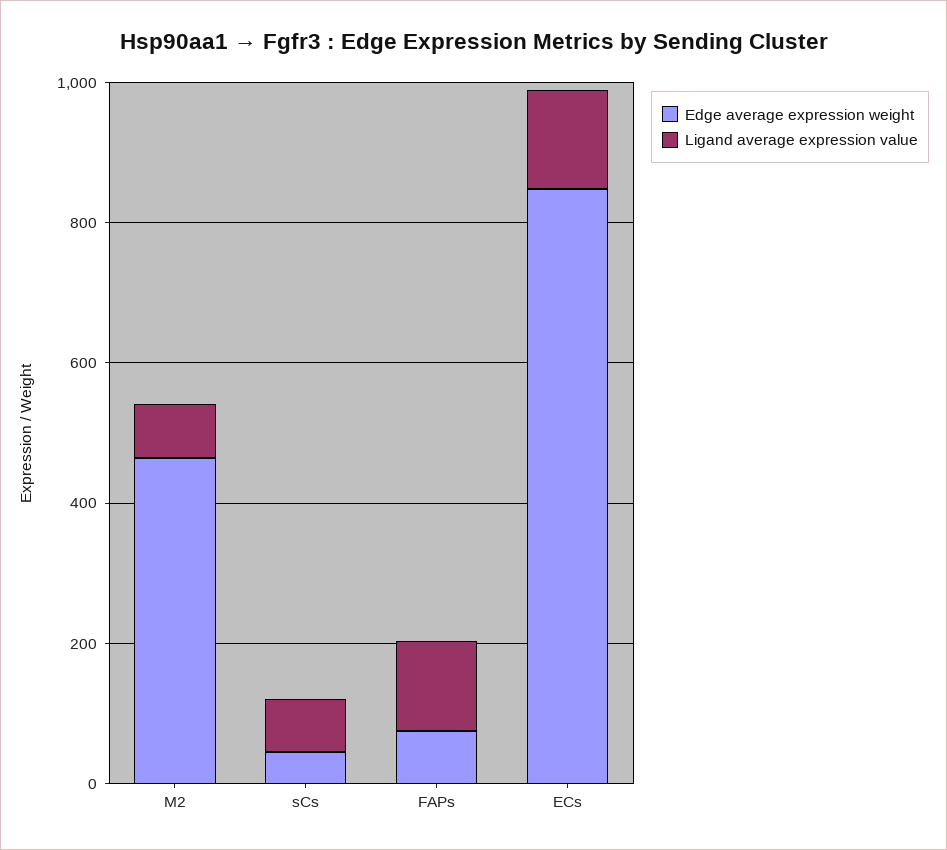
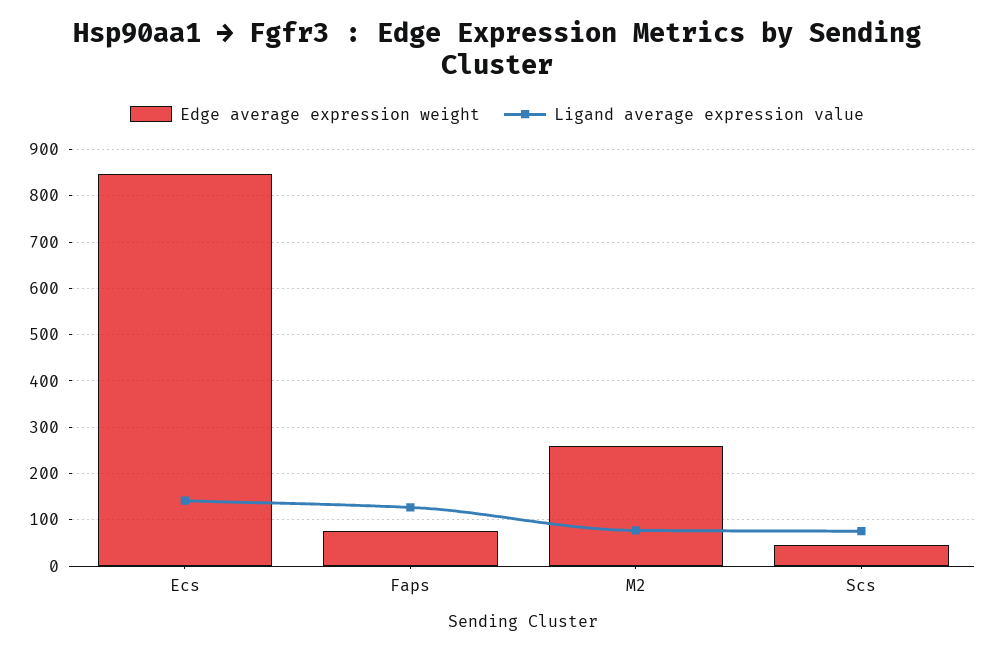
  {
    "Edge average expression weight": {
-     "M2": 450,
+     "M2": 260,
      "sCs": 40,
      "FAPs": 80,
      "ECs": 840
    },
    "Ligand average expression value": {
      "M2": 80,
      "sCs": 80,
      "FAPs": 120,
      "ECs": 140
    }
  }

